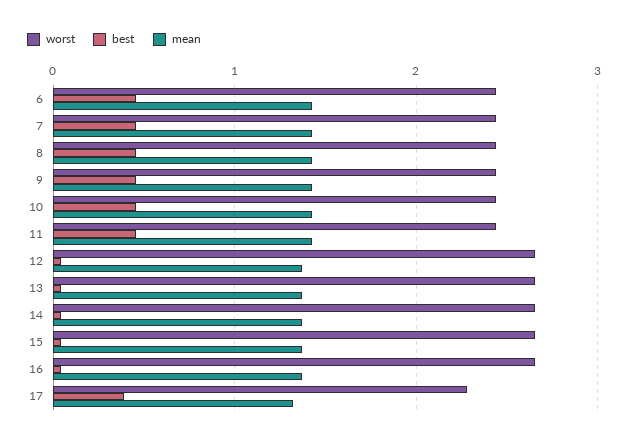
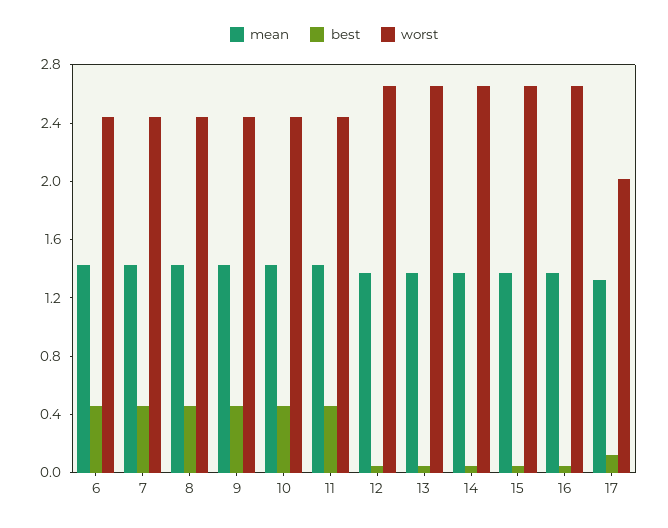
  {
    "worst": {
      "6": 2.4,
      "7": 2.4,
      "8": 2.4,
      "9": 2.4,
      "10": 2.4,
      "11": 2.4,
      "12": 2.7,
      "13": 2.7,
      "14": 2.7,
      "15": 2.7,
      "16": 2.7,
-     "17": 2.3
+     "17": 2
    },
    "best": {
      "6": 0.5,
      "7": 0.5,
      "8": 0.5,
      "9": 0.5,
      "10": 0.5,
      "11": 0.5,
      "12": 0,
      "13": 0,
      "14": 0,
      "15": 0,
      "16": 0,
-     "17": 0.4
+     "17": 0.1
    },
    "mean": {
      "6": 1.4,
      "7": 1.4,
      "8": 1.4,
      "9": 1.4,
      "10": 1.4,
      "11": 1.4,
      "12": 1.4,
      "13": 1.4,
      "14": 1.4,
      "15": 1.4,
      "16": 1.4,
      "17": 1.3
    }
  }

